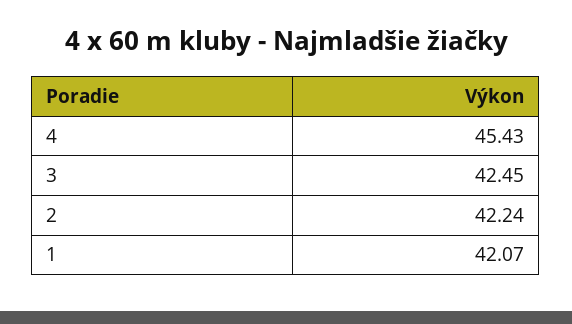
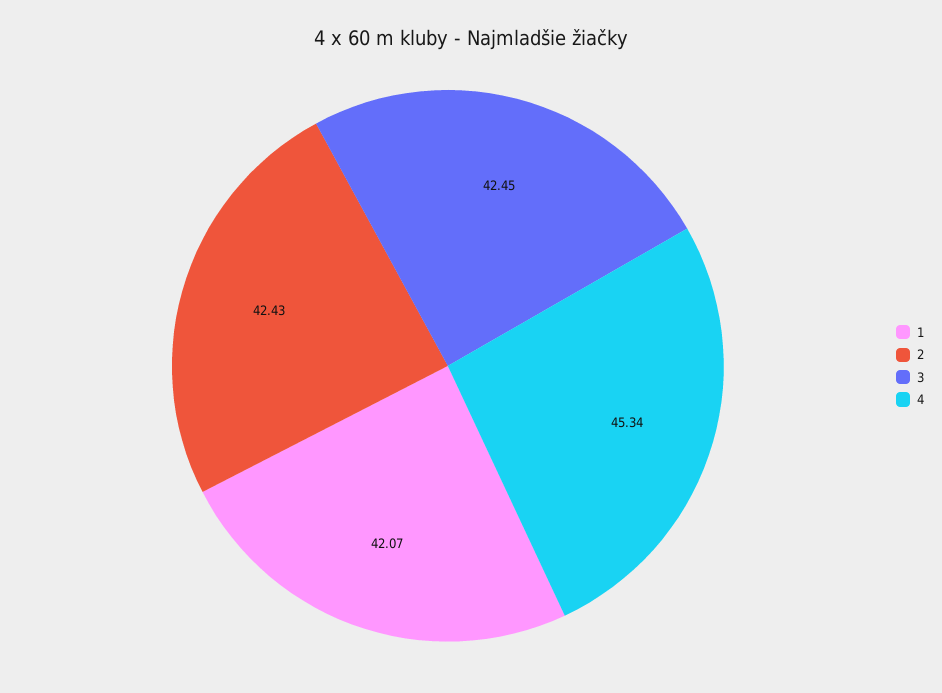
  {
-   "4": 45.43,
+   "4": 45.34,
    "3": 42.45,
-   "2": 42.24,
+   "2": 42.43,
    "1": 42.07
  }

